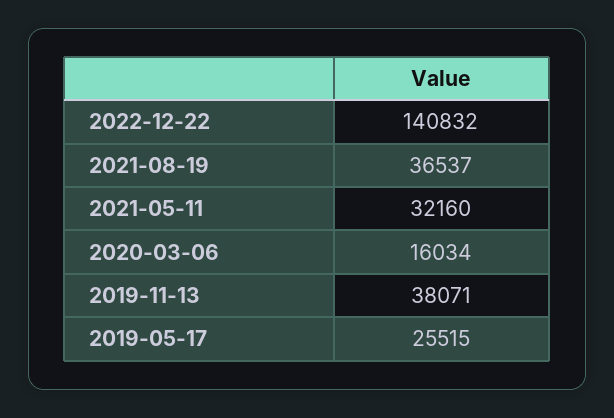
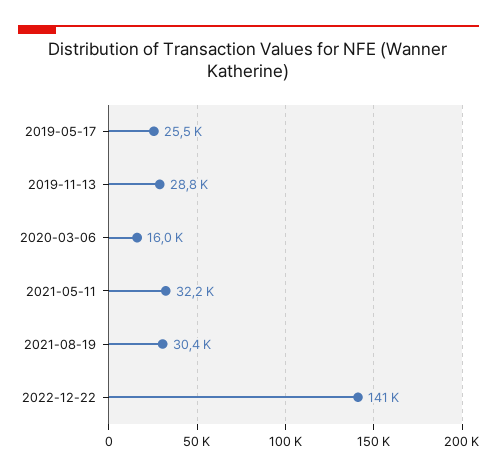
  {
    "2022-12-22": 140832,
-   "2021-08-19": 36537,
+   "2021-08-19": 30400,
    "2021-05-11": 32160,
    "2020-03-06": 16034,
-   "2019-11-13": 38071,
+   "2019-11-13": 28800,
    "2019-05-17": 25515
  }

